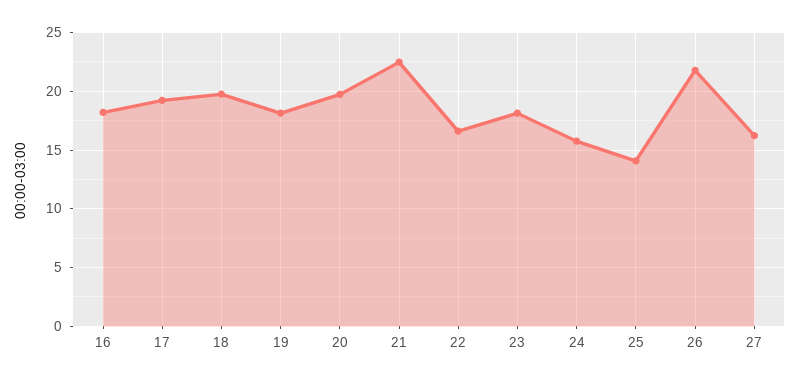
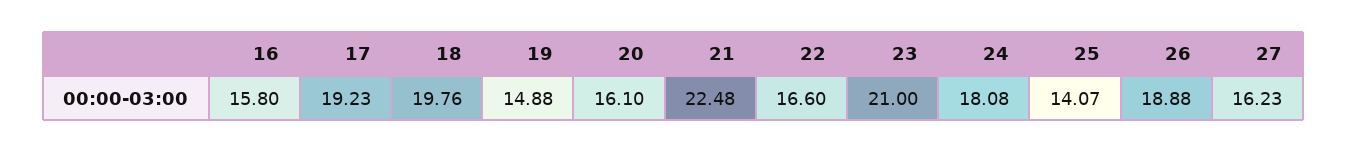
  {
-   "16": 18,
+   "16": 15.8,
    "17": 19.23,
    "18": 19.76,
-   "19": 18,
+   "19": 14.88,
-   "20": 20,
+   "20": 16.1,
    "21": 22.48,
    "22": 16.6,
-   "23": 18,
+   "23": 21,
-   "24": 16,
+   "24": 18.08,
    "25": 14.07,
-   "26": 22,
+   "26": 18.88,
    "27": 16.23
  }

